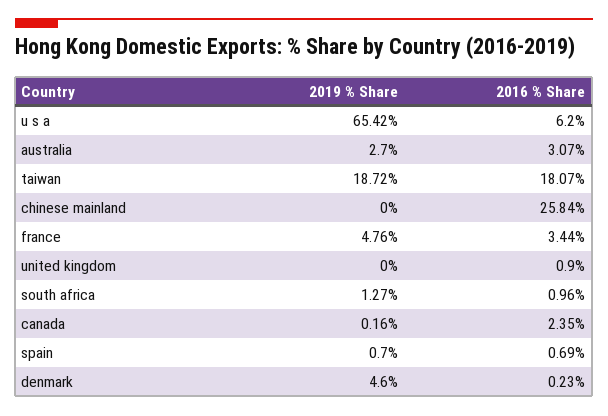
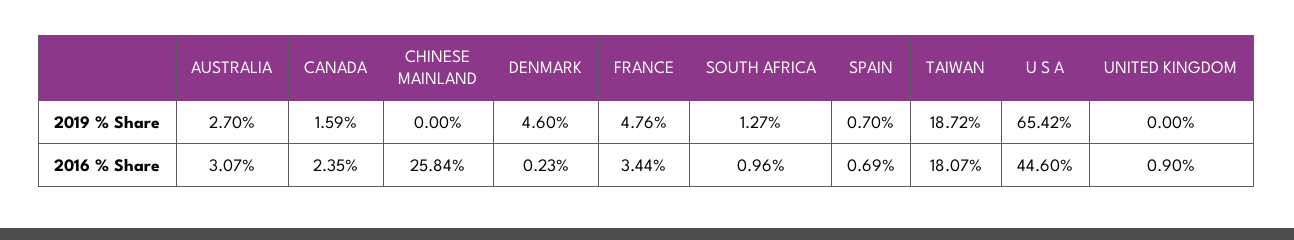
  {
    "2019 % Share": {
      "u s a": 65.42,
      "australia": 2.7,
      "taiwan": 18.72,
      "chinese mainland": 0,
      "france": 4.76,
      "united kingdom": 0,
      "south africa": 1.27,
-     "canada": 0.16,
+     "canada": 1.59,
      "spain": 0.7,
      "denmark": 4.6
    },
    "2016 % Share": {
-     "u s a": 6.2,
+     "u s a": 44.6,
      "australia": 3.07,
      "taiwan": 18.07,
      "chinese mainland": 25.84,
      "france": 3.44,
      "united kingdom": 0.9,
      "south africa": 0.96,
      "canada": 2.35,
      "spain": 0.69,
      "denmark": 0.23
    }
  }

